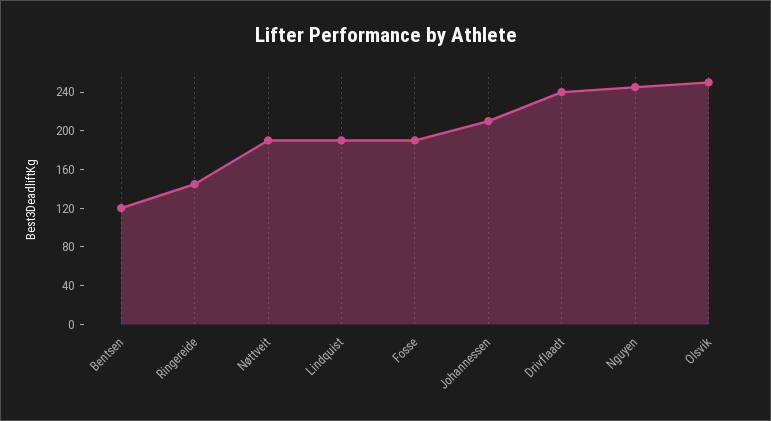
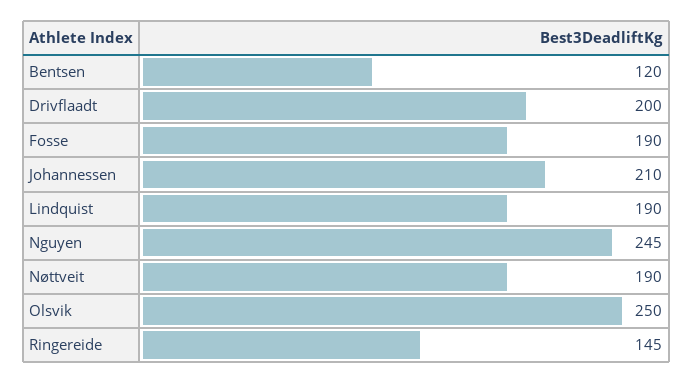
  {
    "Bentsen": 120,
    "Ringereide": 145,
    "Nøttveit": 190,
    "Lindquist": 190,
    "Fosse": 190,
    "Johannessen": 210,
-   "Drivflaadt": 240,
+   "Drivflaadt": 200,
    "Nguyen": 245,
    "Olsvik": 250
  }

